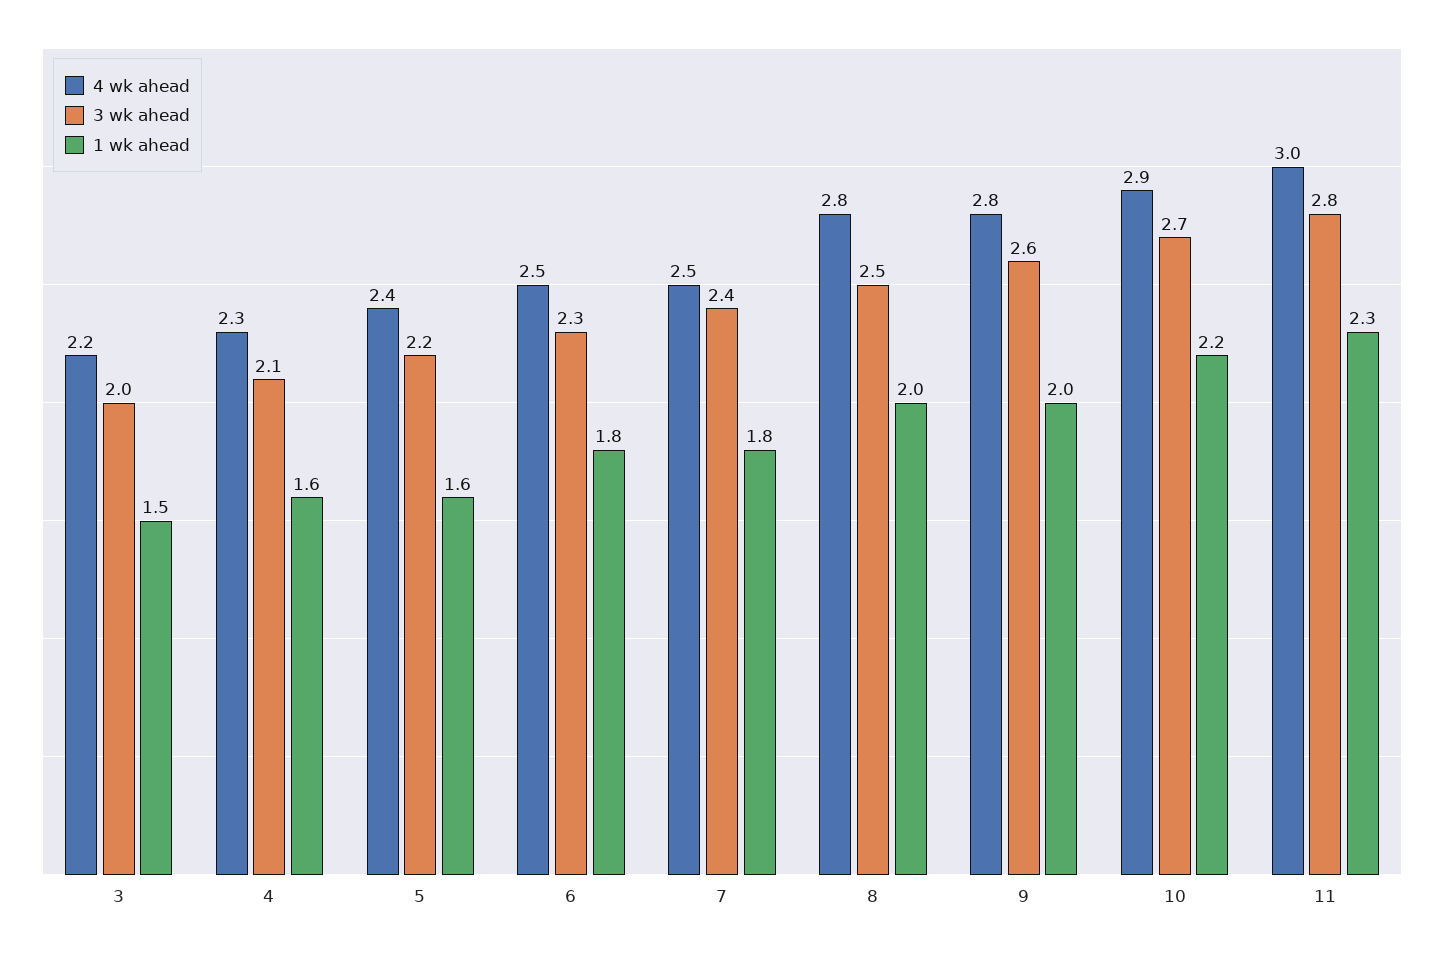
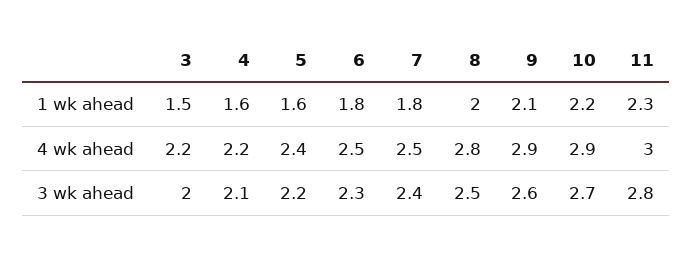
  {
    "4 wk ahead": {
      "3": 2.2,
-     "4": 2.3,
+     "4": 2.2,
      "5": 2.4,
      "6": 2.5,
      "7": 2.5,
      "8": 2.8,
-     "9": 2.8,
+     "9": 2.9,
      "10": 2.9,
      "11": 3
    },
    "3 wk ahead": {
      "3": 2,
      "4": 2.1,
      "5": 2.2,
      "6": 2.3,
      "7": 2.4,
      "8": 2.5,
      "9": 2.6,
      "10": 2.7,
      "11": 2.8
    },
    "1 wk ahead": {
      "3": 1.5,
      "4": 1.6,
      "5": 1.6,
      "6": 1.8,
      "7": 1.8,
      "8": 2,
-     "9": 2,
+     "9": 2.1,
      "10": 2.2,
      "11": 2.3
    }
  }

